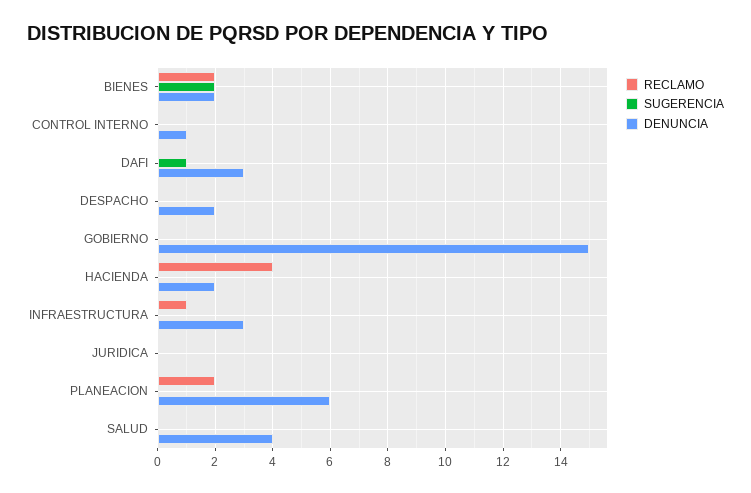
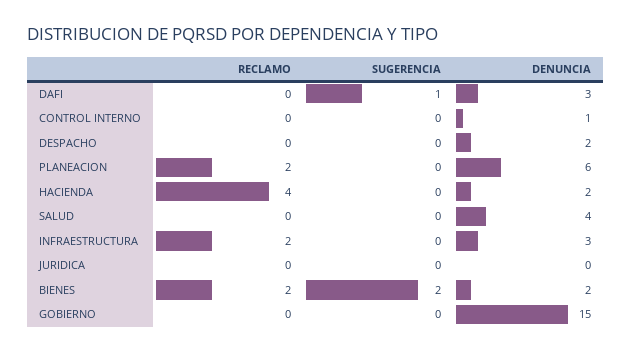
  {
    "RECLAMO": {
      "BIENES": 2,
      "CONTROL INTERNO": 0,
      "DAFI": 0,
      "DESPACHO": 0,
      "GOBIERNO": 0,
      "HACIENDA": 4,
-     "INFRAESTRUCTURA": 1,
+     "INFRAESTRUCTURA": 2,
      "JURIDICA": 0,
      "PLANEACION": 2,
      "SALUD": 0
    },
    "SUGERENCIA": {
      "BIENES": 2,
      "CONTROL INTERNO": 0,
      "DAFI": 1,
      "DESPACHO": 0,
      "GOBIERNO": 0,
      "HACIENDA": 0,
      "INFRAESTRUCTURA": 0,
      "JURIDICA": 0,
      "PLANEACION": 0,
      "SALUD": 0
    },
    "DENUNCIA": {
      "BIENES": 2,
      "CONTROL INTERNO": 1,
      "DAFI": 3,
      "DESPACHO": 2,
      "GOBIERNO": 15,
      "HACIENDA": 2,
      "INFRAESTRUCTURA": 3,
      "JURIDICA": 0,
      "PLANEACION": 6,
      "SALUD": 4
    }
  }

